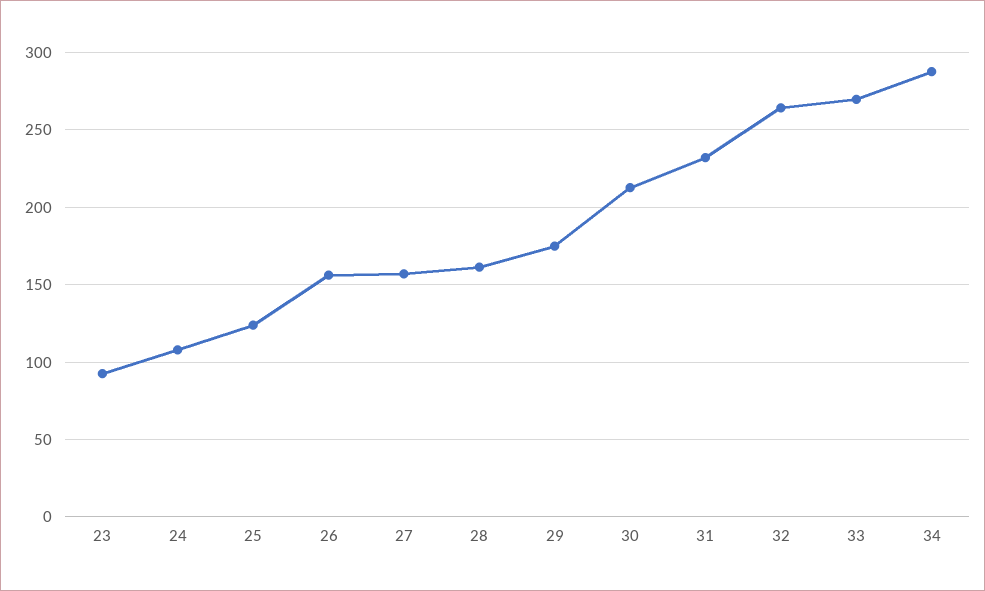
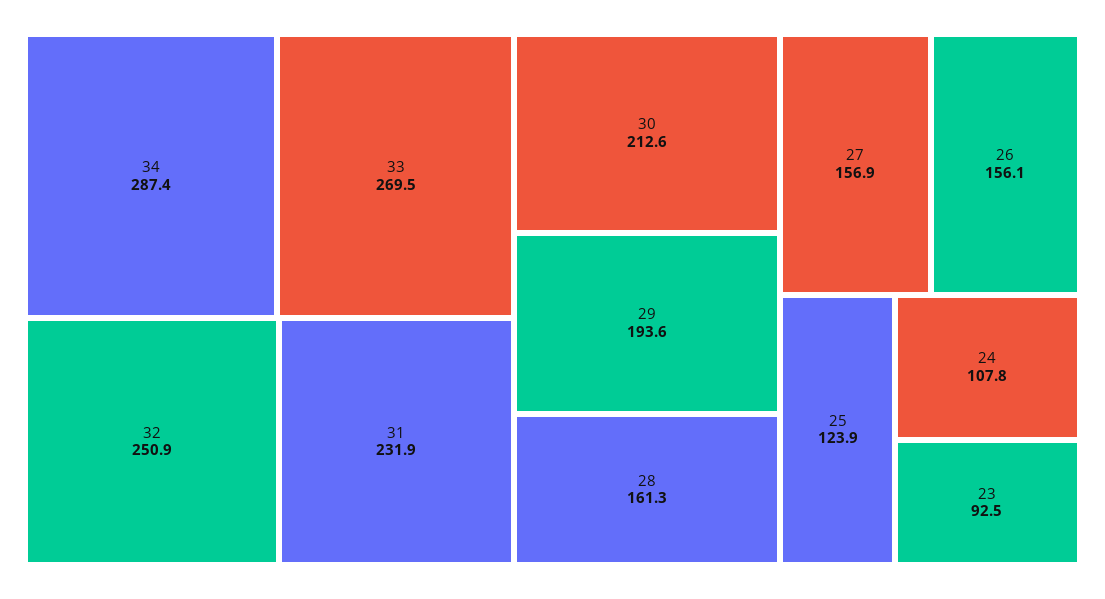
  {
    "23": 92.5,
    "24": 107.8,
    "25": 123.9,
    "26": 156.1,
    "27": 156.9,
    "28": 161.3,
-   "29": 175,
+   "29": 193.6,
    "30": 212.6,
    "31": 231.9,
-   "32": 265,
+   "32": 250.9,
    "33": 269.5,
    "34": 287.4
  }

